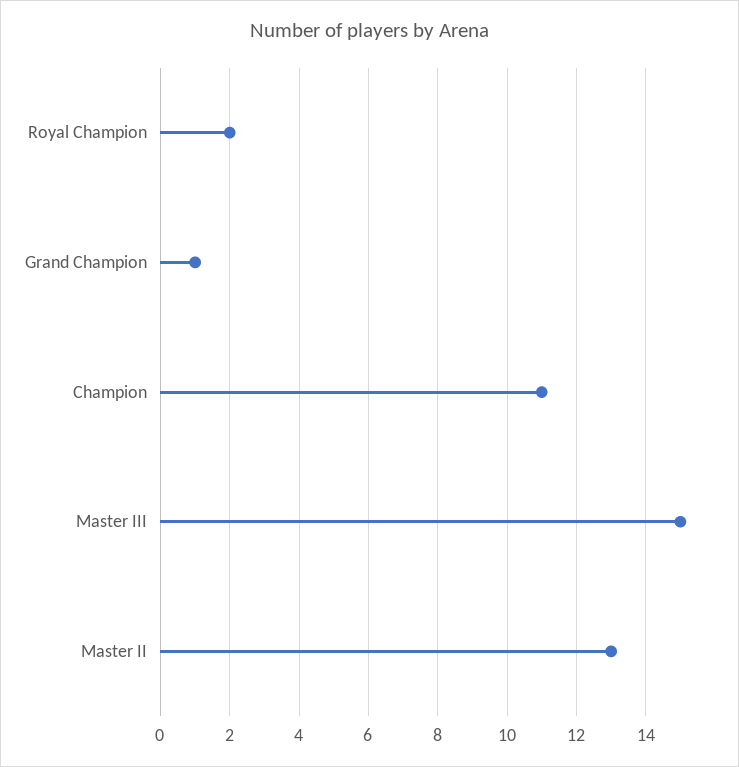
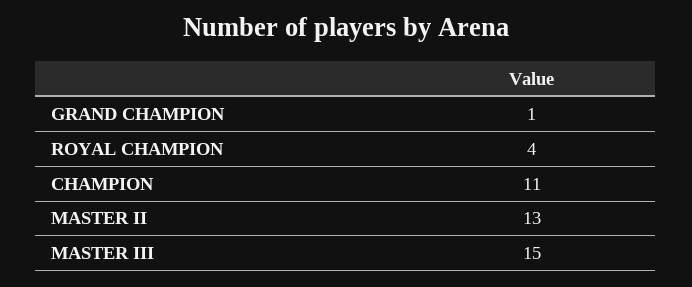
  {
-   "Royal Champion": 2,
+   "Royal Champion": 4,
    "Grand Champion": 1,
    "Champion": 11,
    "Master III": 15,
    "Master II": 13
  }

